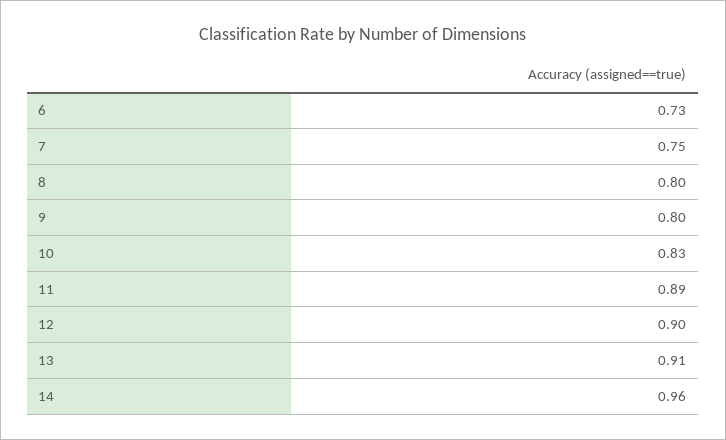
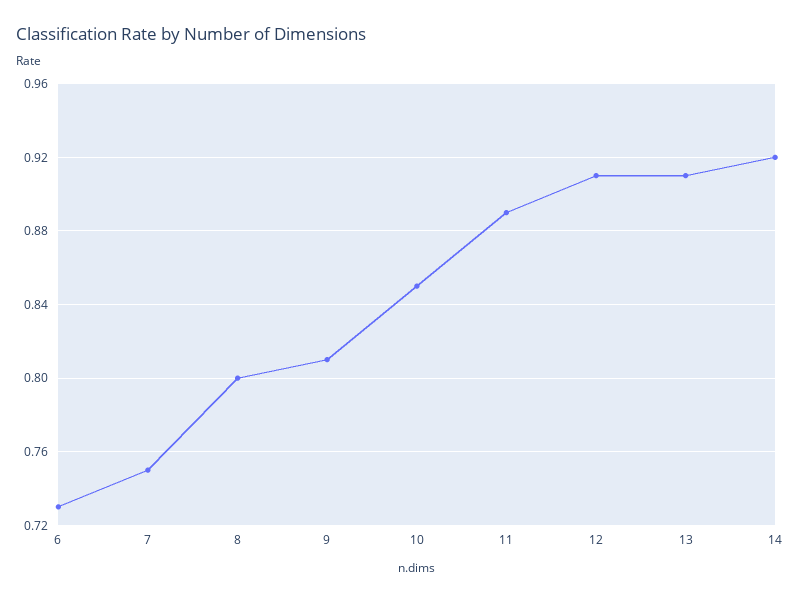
  {
    "6": 0.73,
    "7": 0.75,
    "8": 0.8,
-   "9": 0.8,
+   "9": 0.81,
-   "10": 0.83,
+   "10": 0.85,
    "11": 0.89,
-   "12": 0.9,
+   "12": 0.91,
    "13": 0.91,
-   "14": 0.96
+   "14": 0.92
  }

